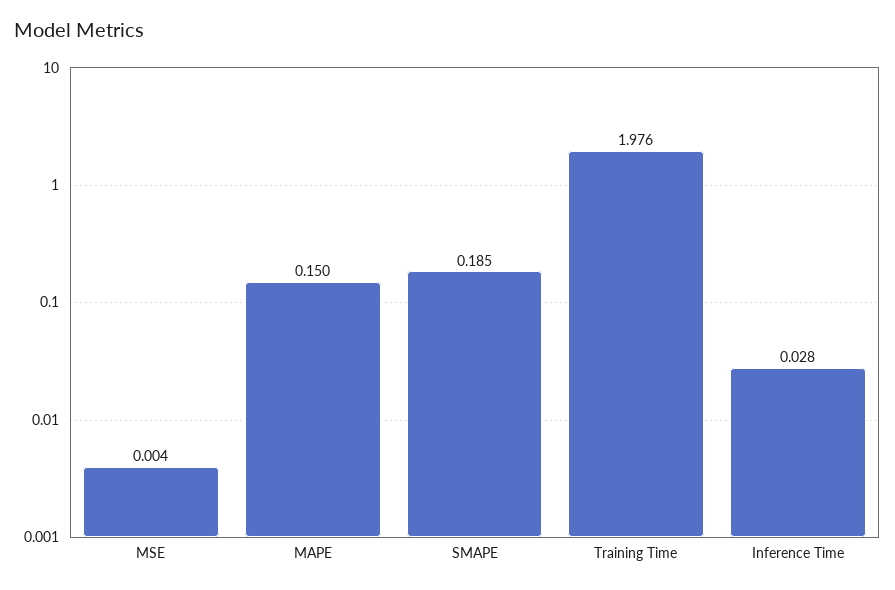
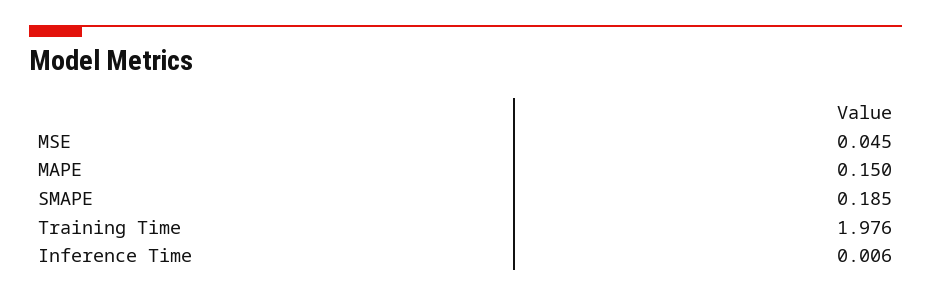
  {
-   "MSE": 0.004,
+   "MSE": 0.045,
    "MAPE": 0.15,
    "SMAPE": 0.185,
    "Training Time": 1.976,
-   "Inference Time": 0.028
+   "Inference Time": 0.006
  }

